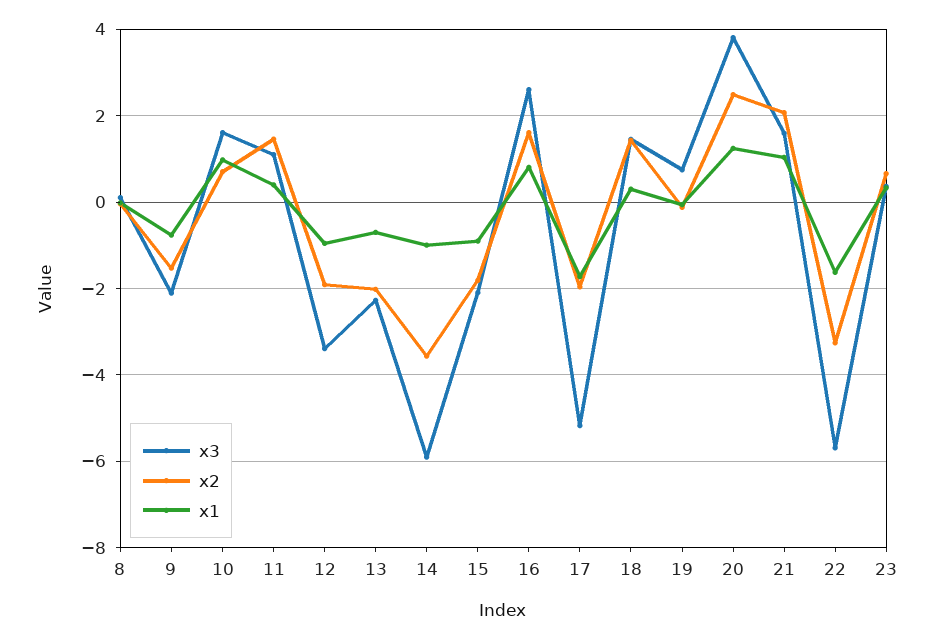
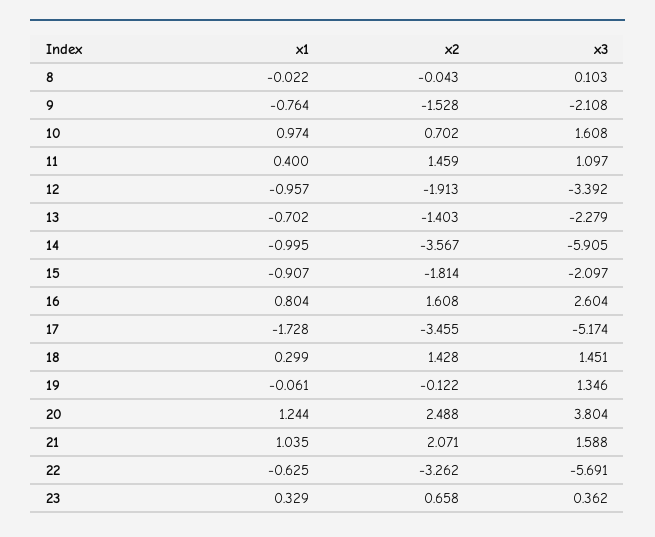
  {
    "x3": {
      "8": 0.103,
      "9": -2.108,
      "10": 1.608,
      "11": 1.097,
      "12": -3.392,
      "13": -2.279,
      "14": -5.905,
      "15": -2.097,
      "16": 2.604,
      "17": -5.174,
      "18": 1.451,
-     "19": 0.8,
+     "19": 1.346,
      "20": 3.804,
      "21": 1.588,
      "22": -5.691,
      "23": 0.362
    },
    "x2": {
      "8": -0.043,
      "9": -1.528,
      "10": 0.702,
      "11": 1.459,
      "12": -1.913,
-     "13": -2,
+     "13": -1.403,
      "14": -3.567,
      "15": -1.814,
      "16": 1.608,
-     "17": -2,
+     "17": -3.455,
      "18": 1.428,
      "19": -0.122,
      "20": 2.488,
      "21": 2.071,
      "22": -3.262,
      "23": 0.658
    },
    "x1": {
      "8": -0.022,
      "9": -0.764,
      "10": 0.974,
      "11": 0.4,
      "12": -0.957,
      "13": -0.702,
      "14": -0.995,
      "15": -0.907,
      "16": 0.804,
      "17": -1.728,
      "18": 0.299,
      "19": -0.061,
      "20": 1.244,
      "21": 1.035,
-     "22": -1.6,
+     "22": -0.625,
      "23": 0.329
    }
  }

